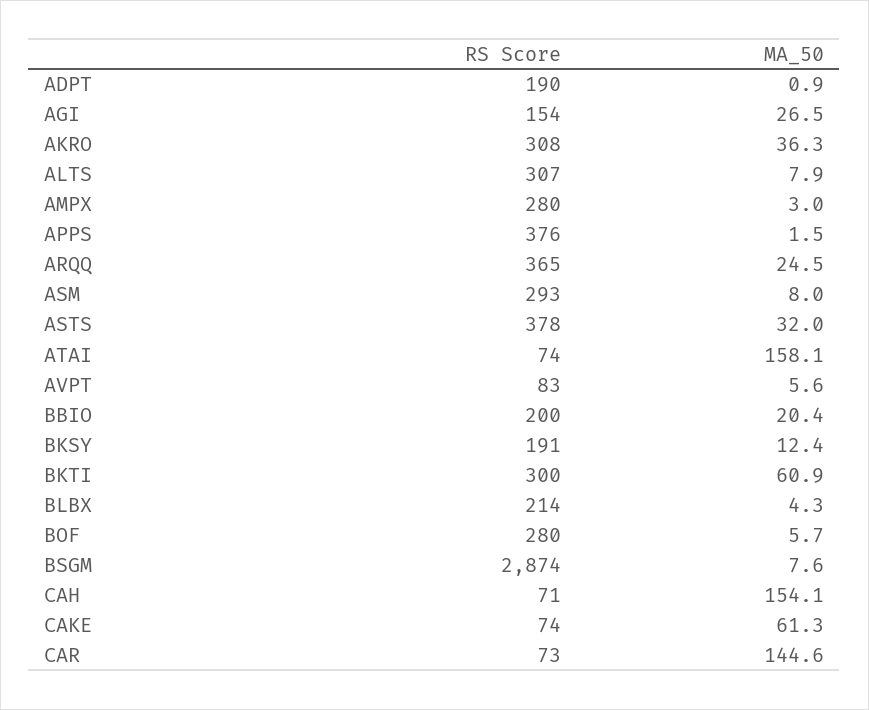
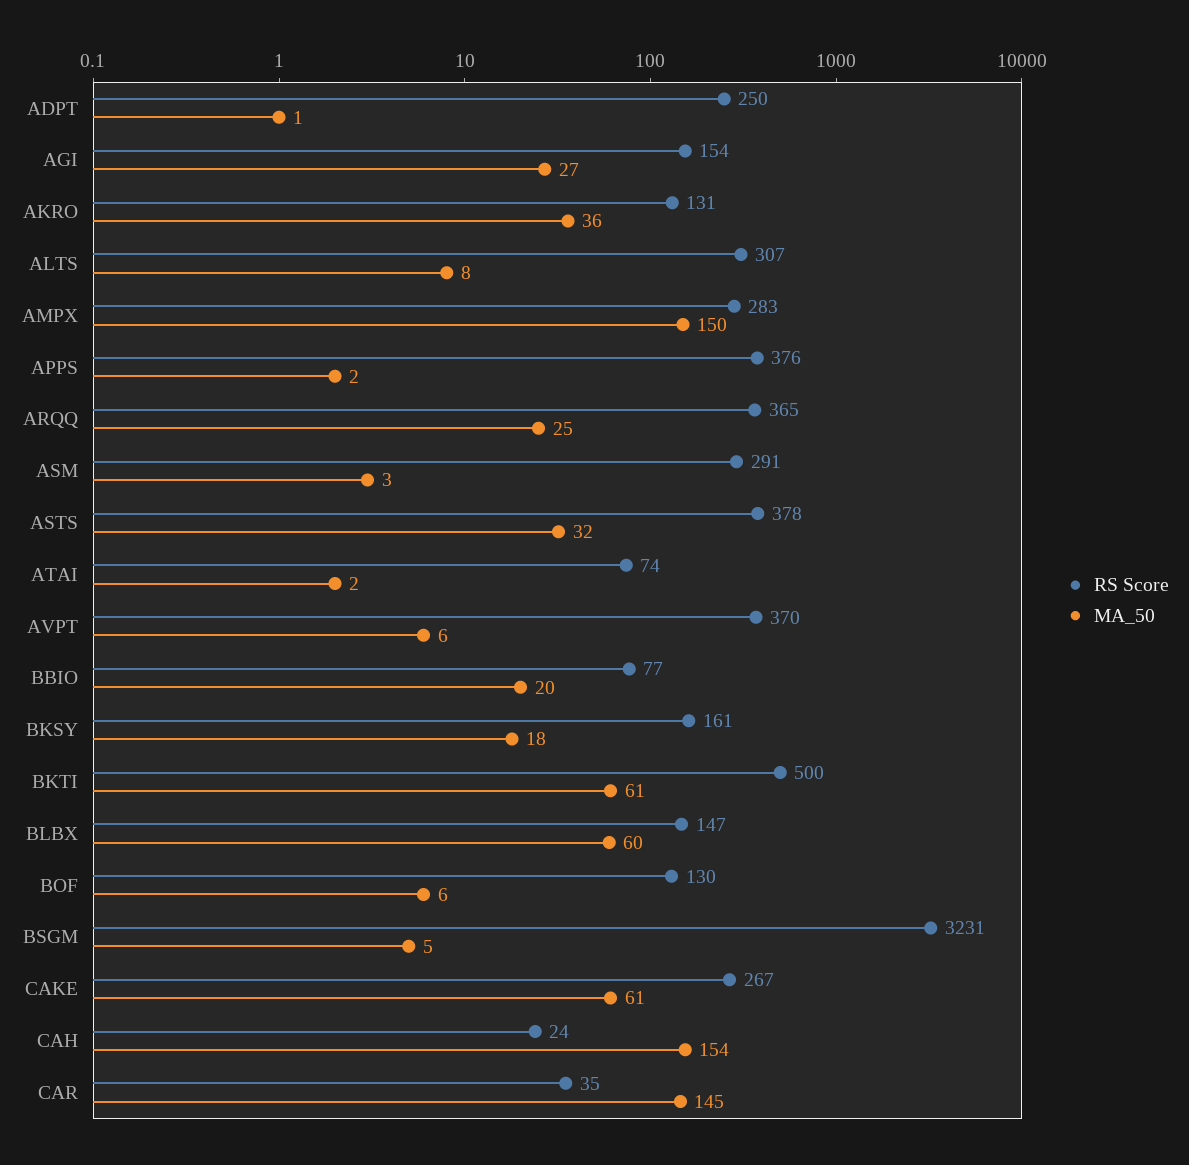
  {
    "RS Score": {
-     "ADPT": 190,
+     "ADPT": 250,
      "AGI": 154,
-     "AKRO": 308,
+     "AKRO": 131,
      "ALTS": 307,
-     "AMPX": 280,
+     "AMPX": 283,
      "APPS": 376,
      "ARQQ": 365,
-     "ASM": 293,
+     "ASM": 291,
      "ASTS": 378,
      "ATAI": 74,
-     "AVPT": 83,
+     "AVPT": 370,
-     "BBIO": 200,
+     "BBIO": 77,
-     "BKSY": 191,
+     "BKSY": 161,
-     "BKTI": 300,
+     "BKTI": 500,
-     "BLBX": 214,
+     "BLBX": 147,
-     "BOF": 280,
+     "BOF": 130,
-     "BSGM": 2874,
+     "BSGM": 3231,
-     "CAH": 71,
+     "CAH": 24,
-     "CAKE": 74,
+     "CAKE": 267,
-     "CAR": 73
+     "CAR": 35
    },
    "MA_50": {
      "ADPT": 0.9,
      "AGI": 26.5,
      "AKRO": 36.3,
      "ALTS": 7.9,
-     "AMPX": 3,
+     "AMPX": 150,
      "APPS": 1.5,
      "ARQQ": 24.5,
-     "ASM": 8,
+     "ASM": 3,
      "ASTS": 32,
-     "ATAI": 158.1,
+     "ATAI": 2,
      "AVPT": 5.6,
      "BBIO": 20.4,
-     "BKSY": 12.4,
+     "BKSY": 18,
      "BKTI": 60.9,
-     "BLBX": 4.3,
+     "BLBX": 60,
      "BOF": 5.7,
-     "BSGM": 7.6,
+     "BSGM": 5,
      "CAH": 154.1,
      "CAKE": 61.3,
      "CAR": 144.6
    }
  }

